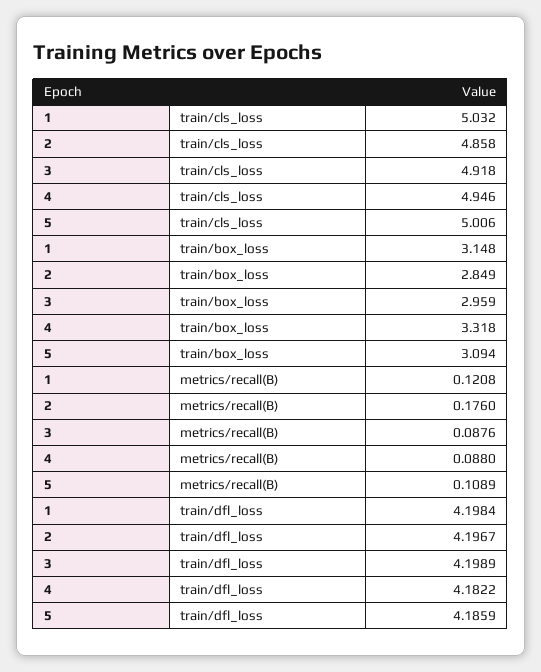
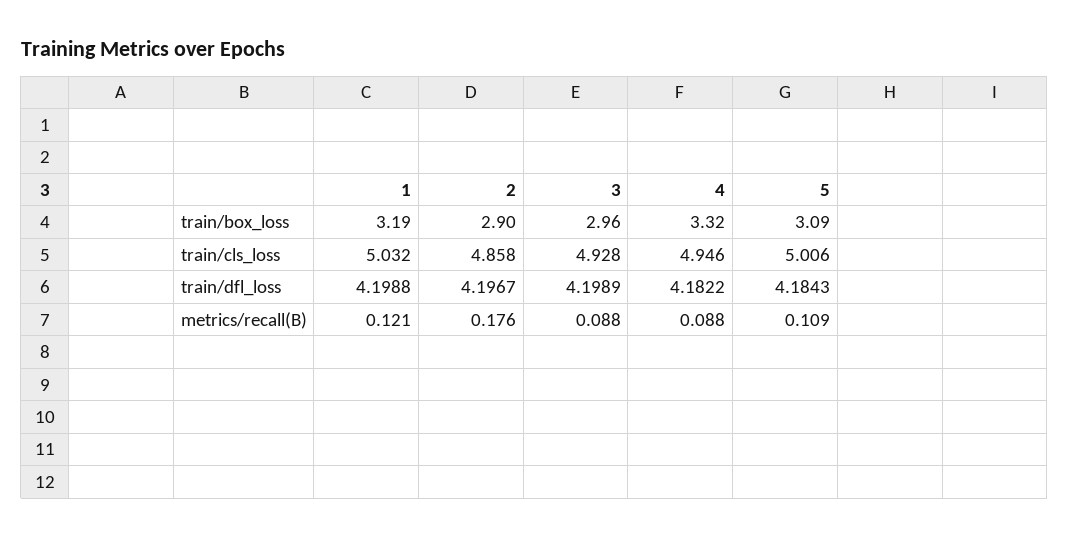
  {
    "1": {
      "train/cls_loss": 5.032,
-     "train/box_loss": 3.148,
+     "train/box_loss": 3.19,
      "metrics/recall(B)": 0.1208,
-     "train/dfl_loss": 4.1984
+     "train/dfl_loss": 4.1988
    },
    "2": {
      "train/cls_loss": 4.858,
-     "train/box_loss": 2.849,
+     "train/box_loss": 2.9,
      "metrics/recall(B)": 0.176,
      "train/dfl_loss": 4.1967
    },
    "3": {
-     "train/cls_loss": 4.918,
+     "train/cls_loss": 4.928,
      "train/box_loss": 2.959,
      "metrics/recall(B)": 0.0876,
      "train/dfl_loss": 4.1989
    },
    "4": {
      "train/cls_loss": 4.946,
      "train/box_loss": 3.318,
      "metrics/recall(B)": 0.088,
      "train/dfl_loss": 4.1822
    },
    "5": {
      "train/cls_loss": 5.006,
      "train/box_loss": 3.094,
      "metrics/recall(B)": 0.1089,
-     "train/dfl_loss": 4.1859
+     "train/dfl_loss": 4.1843
    }
  }

